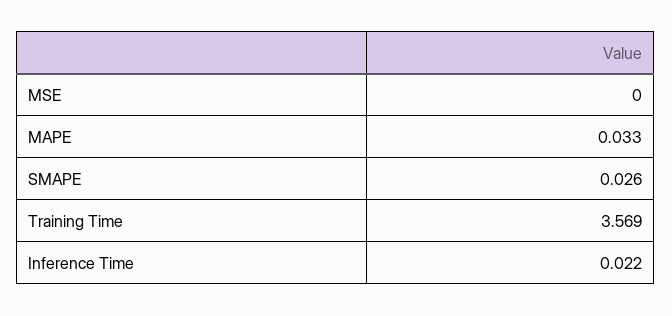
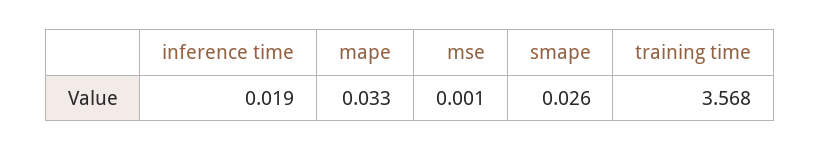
  {
-   "MSE": 0,
+   "MSE": 0.001,
    "MAPE": 0.033,
    "SMAPE": 0.026,
-   "Training Time": 3.569,
+   "Training Time": 3.568,
-   "Inference Time": 0.022
+   "Inference Time": 0.019
  }

